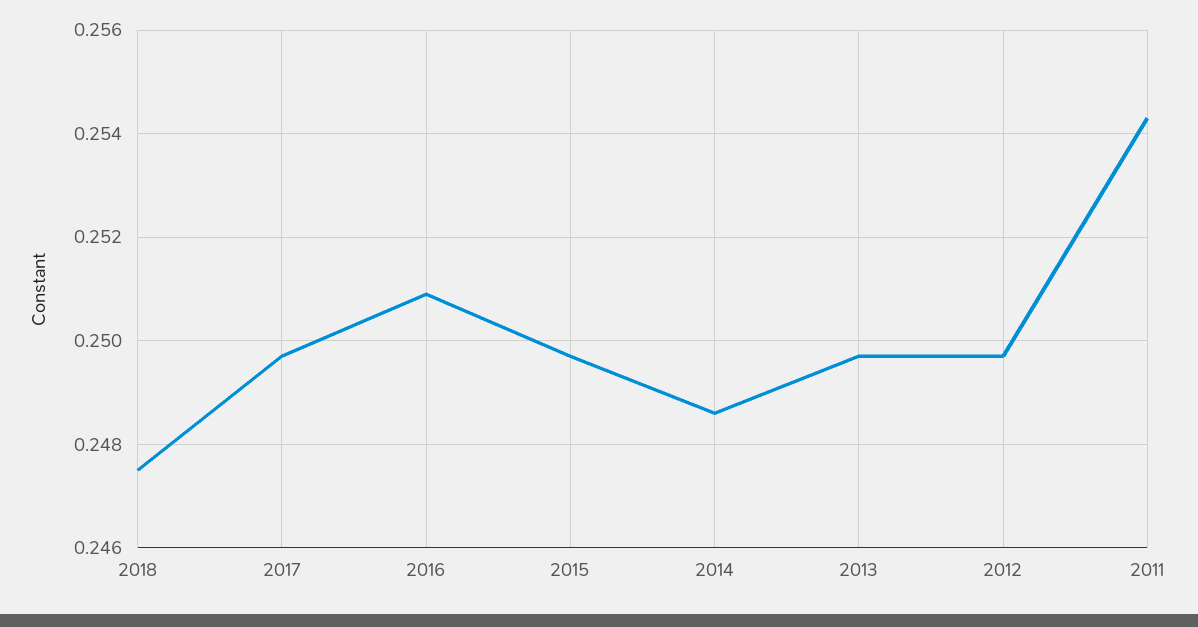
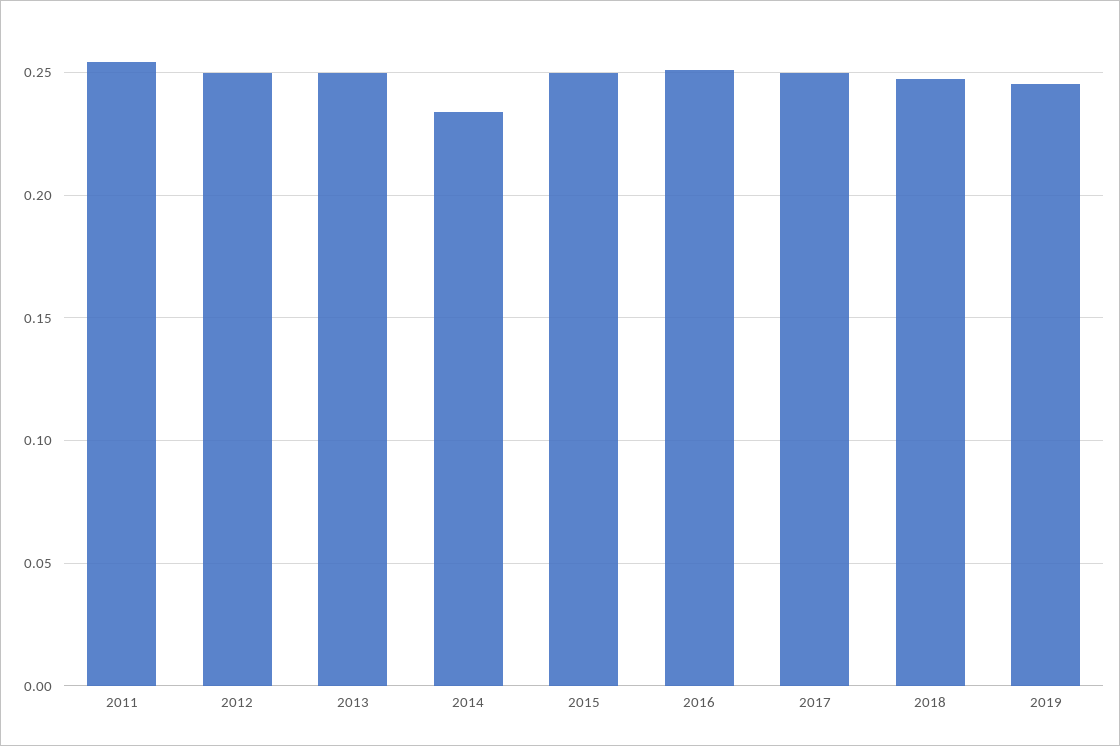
  {
    "2018": 0.2475,
    "2017": 0.2495,
    "2016": 0.251,
    "2015": 0.2495,
-   "2014": 0.2485,
+   "2014": 0.235,
    "2013": 0.2495,
    "2012": 0.2495,
-   "2011": 0.2545
+   "2011": 0.2545,
+   "2019": 0.245
  }

